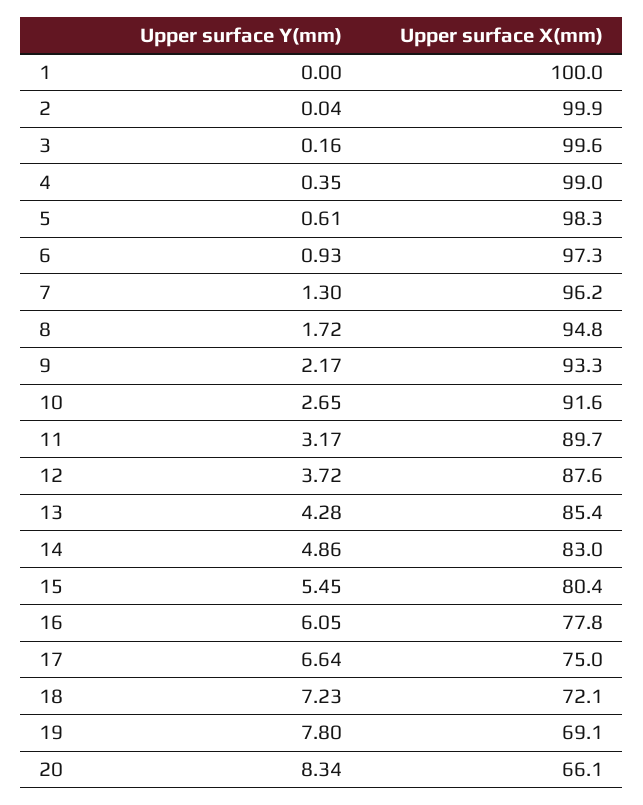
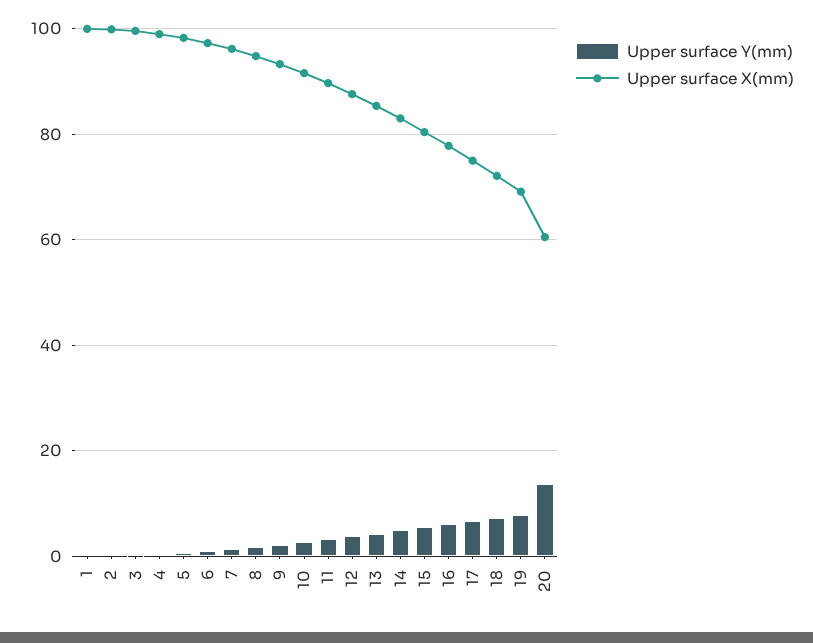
  {
    "Upper surface Y(mm)": {
      "1": 0,
      "2": 0.04,
      "3": 0.16,
      "4": 0.35,
      "5": 0.61,
      "6": 0.93,
      "7": 1.3,
      "8": 1.72,
      "9": 2.17,
      "10": 2.65,
      "11": 3.17,
      "12": 3.72,
      "13": 4.28,
      "14": 4.86,
      "15": 5.45,
      "16": 6.05,
      "17": 6.64,
      "18": 7.23,
      "19": 7.8,
-     "20": 8.34
+     "20": 14
    },
    "Upper surface X(mm)": {
      "1": 100,
      "2": 99.9,
      "3": 99.6,
      "4": 99,
      "5": 98.3,
      "6": 97.3,
      "7": 96.2,
      "8": 94.8,
      "9": 93.3,
      "10": 91.6,
      "11": 89.7,
      "12": 87.6,
      "13": 85.4,
      "14": 83,
      "15": 80.4,
      "16": 77.8,
      "17": 75,
      "18": 72.1,
      "19": 69.1,
-     "20": 66.1
+     "20": 60
    }
  }

